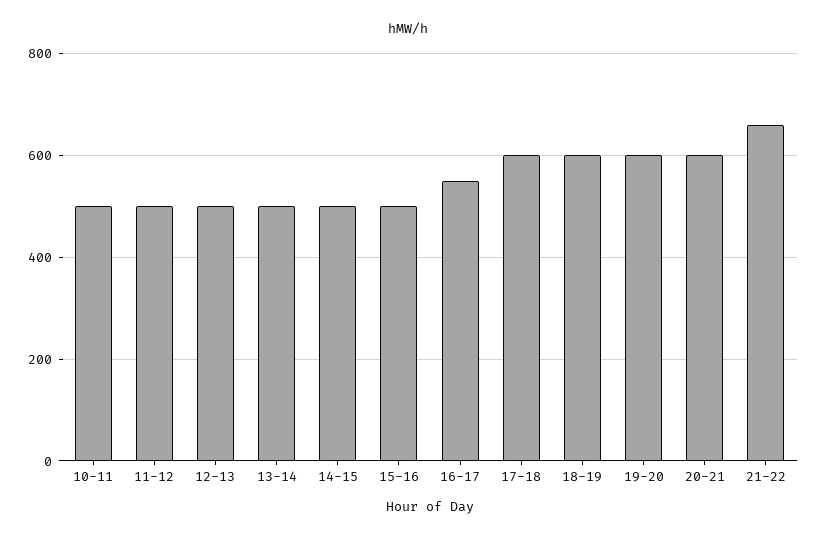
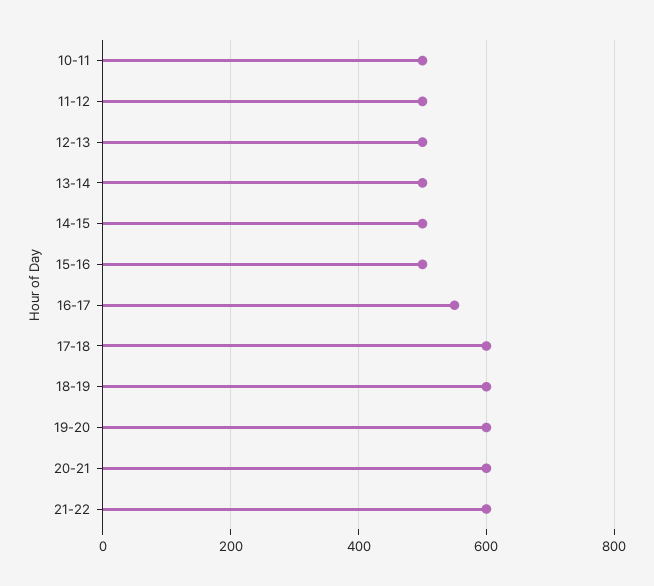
  {
    "10-11": 500,
    "11-12": 500,
    "12-13": 500,
    "13-14": 500,
    "14-15": 500,
    "15-16": 500,
    "16-17": 560,
    "17-18": 600,
    "18-19": 600,
    "19-20": 600,
    "20-21": 600,
-   "21-22": 660
+   "21-22": 600
  }

